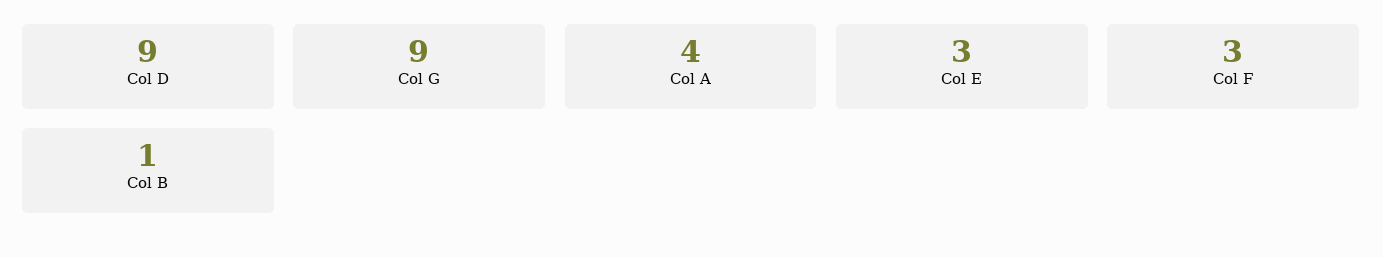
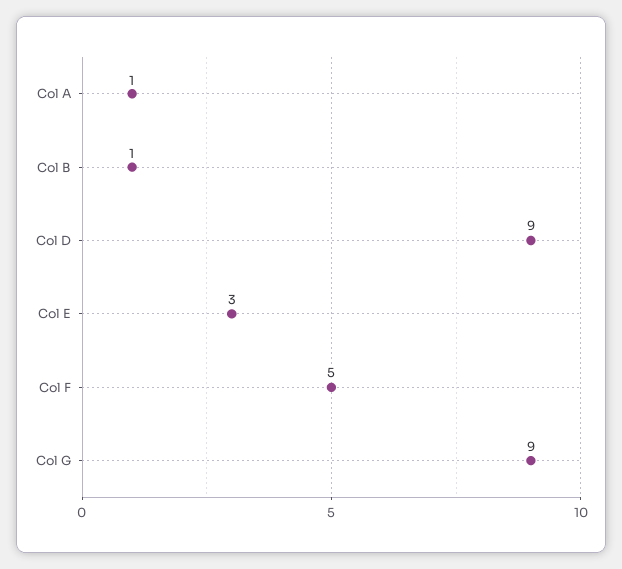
  {
    "Col D": 9,
    "Col G": 9,
-   "Col A": 4,
+   "Col A": 1,
    "Col E": 3,
-   "Col F": 3,
+   "Col F": 5,
    "Col B": 1
  }

